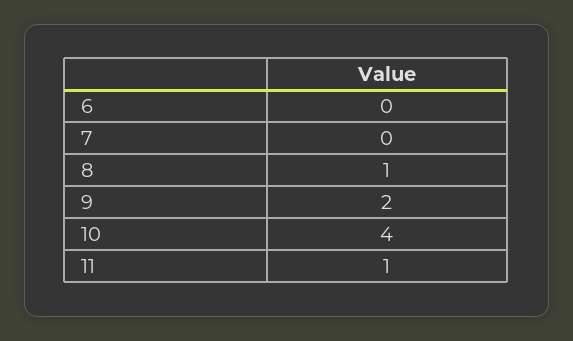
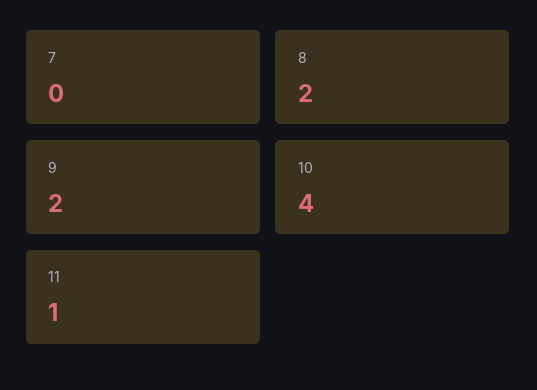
  {
-   "6": 0,
    "7": 0,
-   "8": 1,
+   "8": 2,
    "9": 2,
    "10": 4,
    "11": 1
  }

